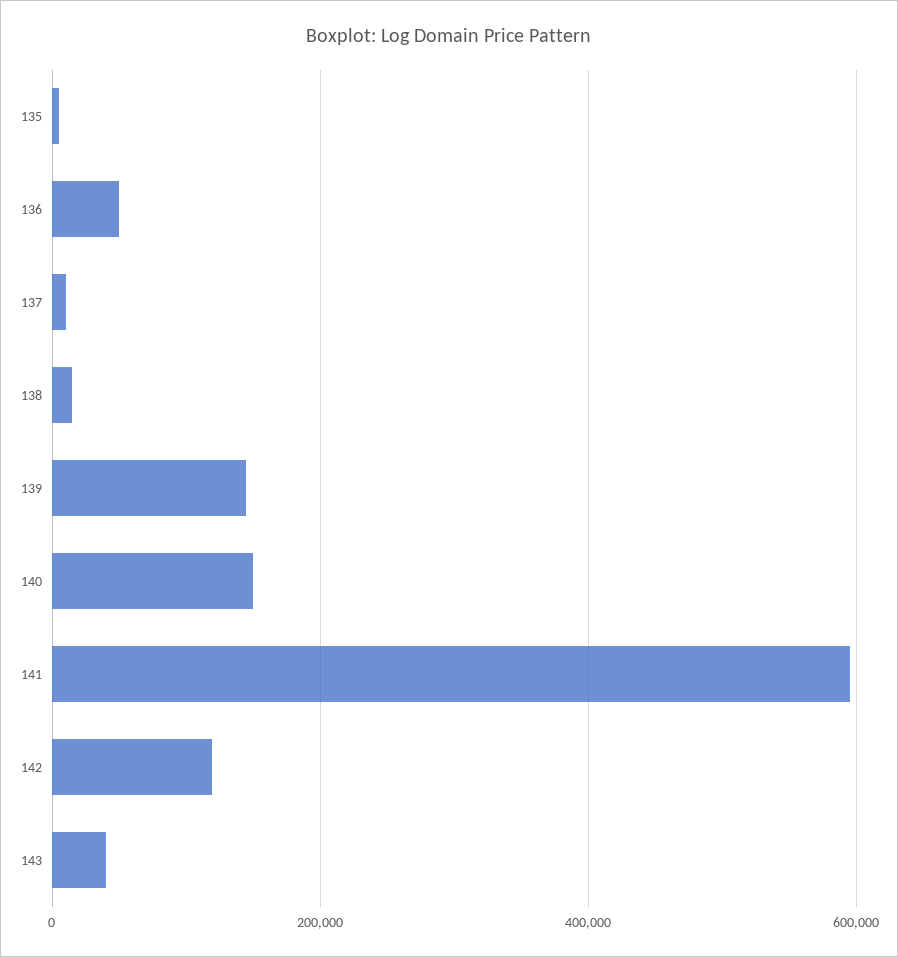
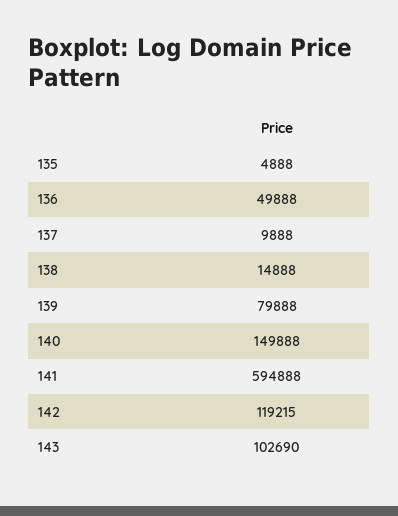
  {
    "135": 4888,
    "136": 49888,
    "137": 9888,
    "138": 14888,
-   "139": 140000,
+   "139": 79888,
    "140": 149888,
    "141": 594888,
    "142": 119215,
-   "143": 40000
+   "143": 102690
  }

